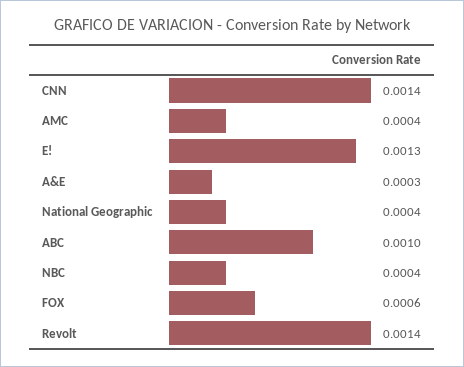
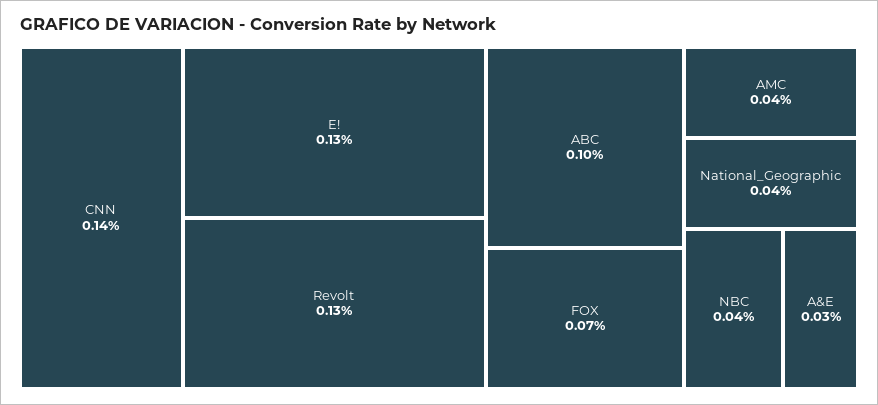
  {
    "CNN": 0.0014,
    "AMC": 0.0004,
    "E!": 0.0013,
    "A&E": 0.0003,
    "National Geographic": 0.0004,
    "ABC": 0.001,
    "NBC": 0.0004,
-   "FOX": 0.0006,
+   "FOX": 0.0007,
-   "Revolt": 0.0014
+   "Revolt": 0.0013
  }

